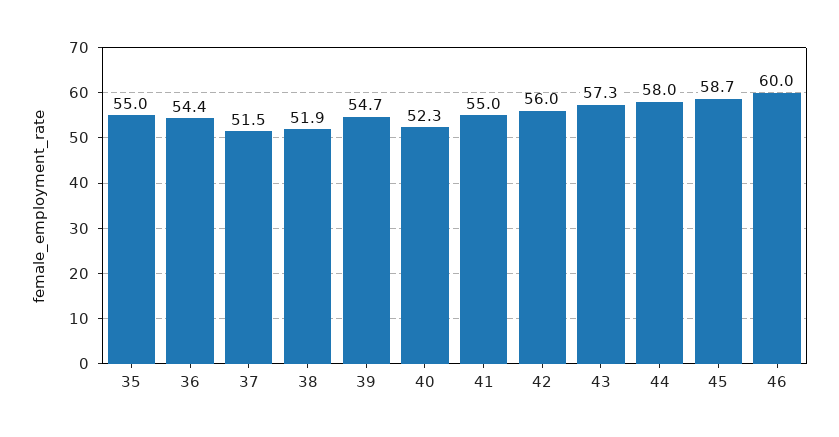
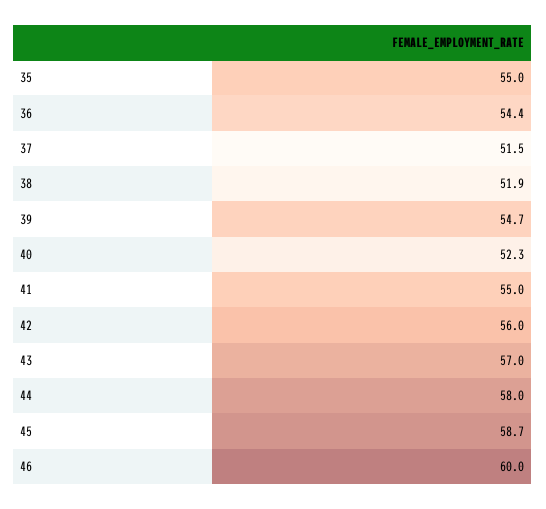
  {
    "35": 55,
    "36": 54.4,
    "37": 51.5,
    "38": 51.9,
    "39": 54.7,
    "40": 52.3,
    "41": 55,
    "42": 56,
-   "43": 57.3,
+   "43": 57,
    "44": 58,
    "45": 58.7,
    "46": 60
  }

